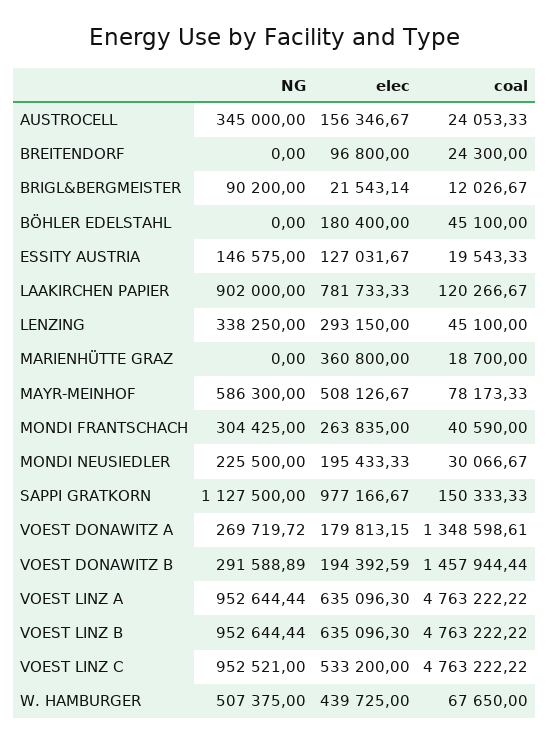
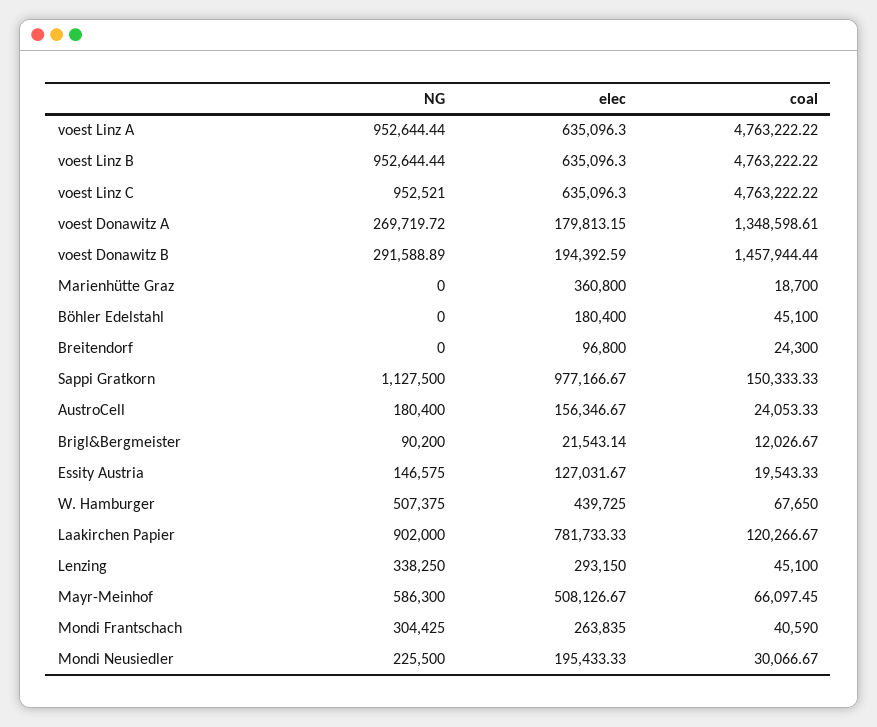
  {
    "NG": {
-     "AUSTROCELL": 345000,
+     "AUSTROCELL": 180400,
      "BREITENDORF": 0,
      "BRIGL&BERGMEISTER": 90200,
      "BÖHLER EDELSTAHL": 0,
      "ESSITY AUSTRIA": 146575,
      "LAAKIRCHEN PAPIER": 902000,
      "LENZING": 338250,
      "MARIENHÜTTE GRAZ": 0,
      "MAYR-MEINHOF": 586300,
      "MONDI FRANTSCHACH": 304425,
      "MONDI NEUSIEDLER": 225500,
      "SAPPI GRATKORN": 1127500,
      "VOEST DONAWITZ A": 269719.72,
      "VOEST DONAWITZ B": 291588.89,
      "VOEST LINZ A": 952644.44,
      "VOEST LINZ B": 952644.44,
      "VOEST LINZ C": 952521,
      "W. HAMBURGER": 507375
    },
    "elec": {
      "AUSTROCELL": 156346.67,
      "BREITENDORF": 96800,
      "BRIGL&BERGMEISTER": 21543.14,
      "BÖHLER EDELSTAHL": 180400,
      "ESSITY AUSTRIA": 127031.67,
      "LAAKIRCHEN PAPIER": 781733.33,
      "LENZING": 293150,
      "MARIENHÜTTE GRAZ": 360800,
      "MAYR-MEINHOF": 508126.67,
      "MONDI FRANTSCHACH": 263835,
      "MONDI NEUSIEDLER": 195433.33,
      "SAPPI GRATKORN": 977166.67,
      "VOEST DONAWITZ A": 179813.15,
      "VOEST DONAWITZ B": 194392.59,
      "VOEST LINZ A": 635096.3,
      "VOEST LINZ B": 635096.3,
-     "VOEST LINZ C": 533200,
+     "VOEST LINZ C": 635096.3,
      "W. HAMBURGER": 439725
    },
    "coal": {
      "AUSTROCELL": 24053.33,
      "BREITENDORF": 24300,
      "BRIGL&BERGMEISTER": 12026.67,
      "BÖHLER EDELSTAHL": 45100,
      "ESSITY AUSTRIA": 19543.33,
      "LAAKIRCHEN PAPIER": 120266.67,
      "LENZING": 45100,
      "MARIENHÜTTE GRAZ": 18700,
-     "MAYR-MEINHOF": 78173.33,
+     "MAYR-MEINHOF": 66097.45,
      "MONDI FRANTSCHACH": 40590,
      "MONDI NEUSIEDLER": 30066.67,
      "SAPPI GRATKORN": 150333.33,
      "VOEST DONAWITZ A": 1348598.61,
      "VOEST DONAWITZ B": 1457944.44,
      "VOEST LINZ A": 4763222.22,
      "VOEST LINZ B": 4763222.22,
      "VOEST LINZ C": 4763222.22,
      "W. HAMBURGER": 67650
    }
  }

